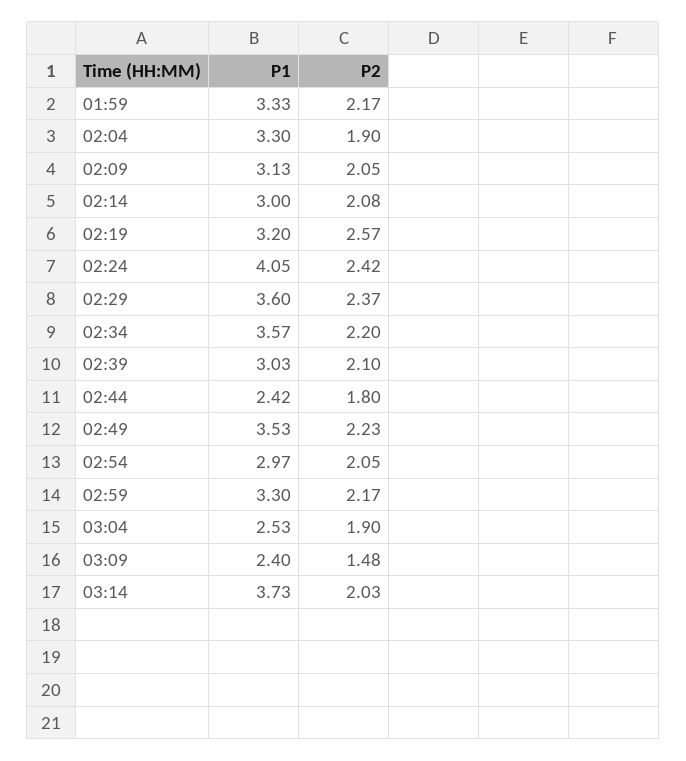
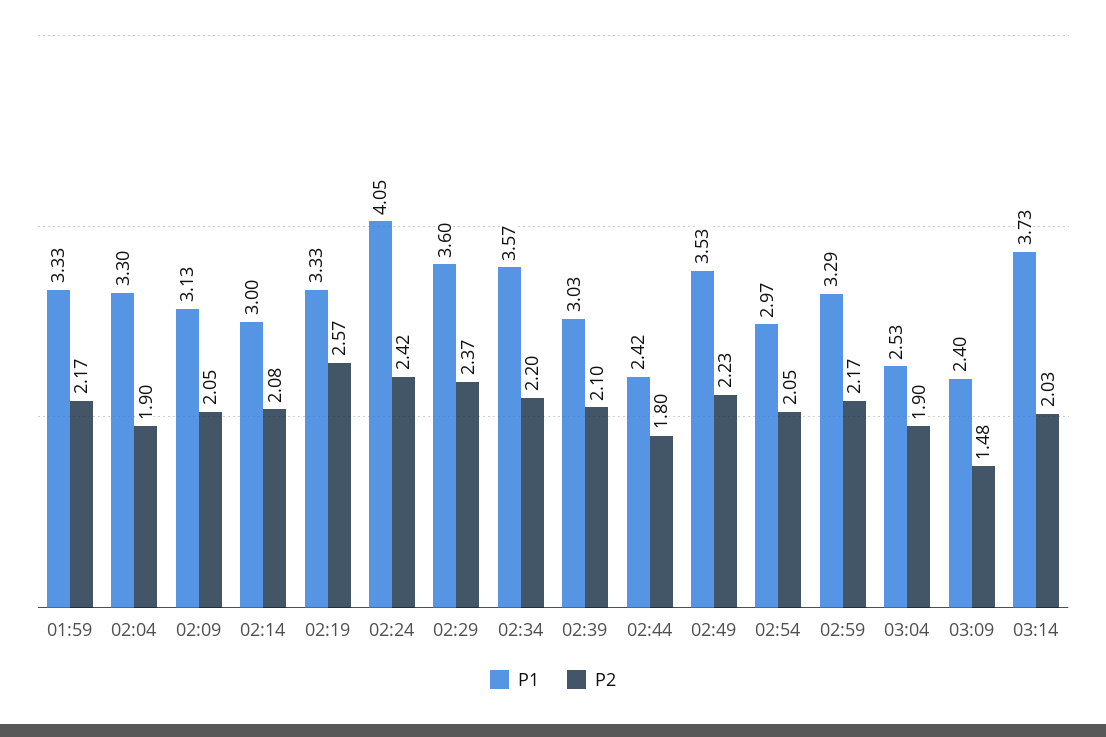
  {
    "P1": {
      "01:59": 3.33,
      "02:04": 3.3,
      "02:09": 3.13,
      "02:14": 3,
-     "02:19": 3.2,
+     "02:19": 3.33,
      "02:24": 4.05,
      "02:29": 3.6,
      "02:34": 3.57,
      "02:39": 3.03,
      "02:44": 2.42,
      "02:49": 3.53,
      "02:54": 2.97,
-     "02:59": 3.3,
+     "02:59": 3.29,
      "03:04": 2.53,
      "03:09": 2.4,
      "03:14": 3.73
    },
    "P2": {
      "01:59": 2.17,
      "02:04": 1.9,
      "02:09": 2.05,
      "02:14": 2.08,
      "02:19": 2.57,
      "02:24": 2.42,
      "02:29": 2.37,
      "02:34": 2.2,
      "02:39": 2.1,
      "02:44": 1.8,
      "02:49": 2.23,
      "02:54": 2.05,
      "02:59": 2.17,
      "03:04": 1.9,
      "03:09": 1.48,
      "03:14": 2.03
    }
  }

